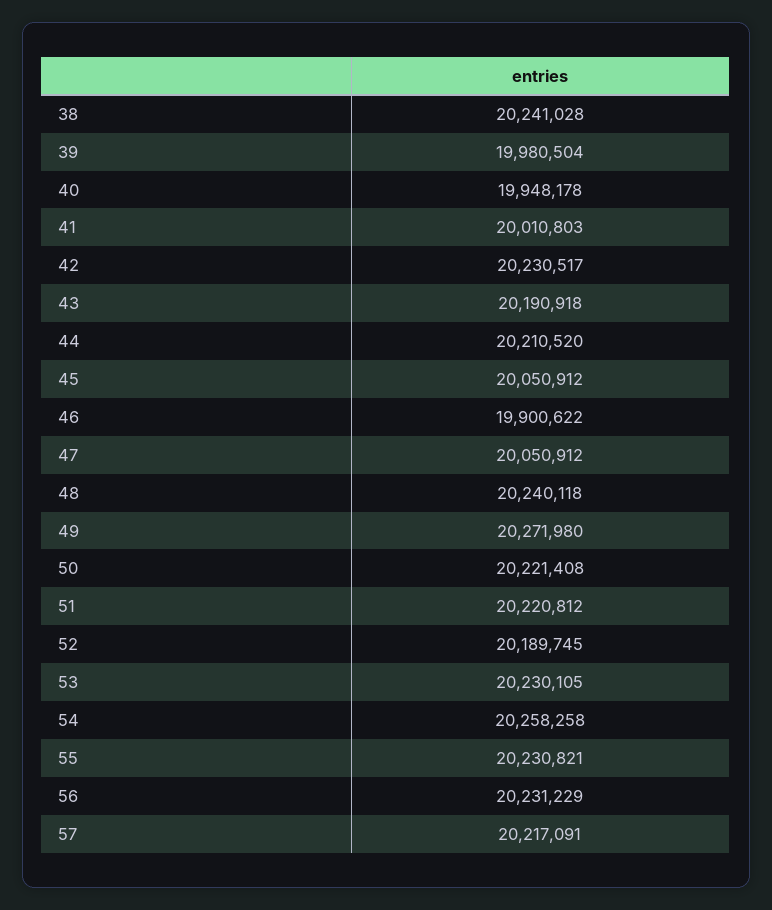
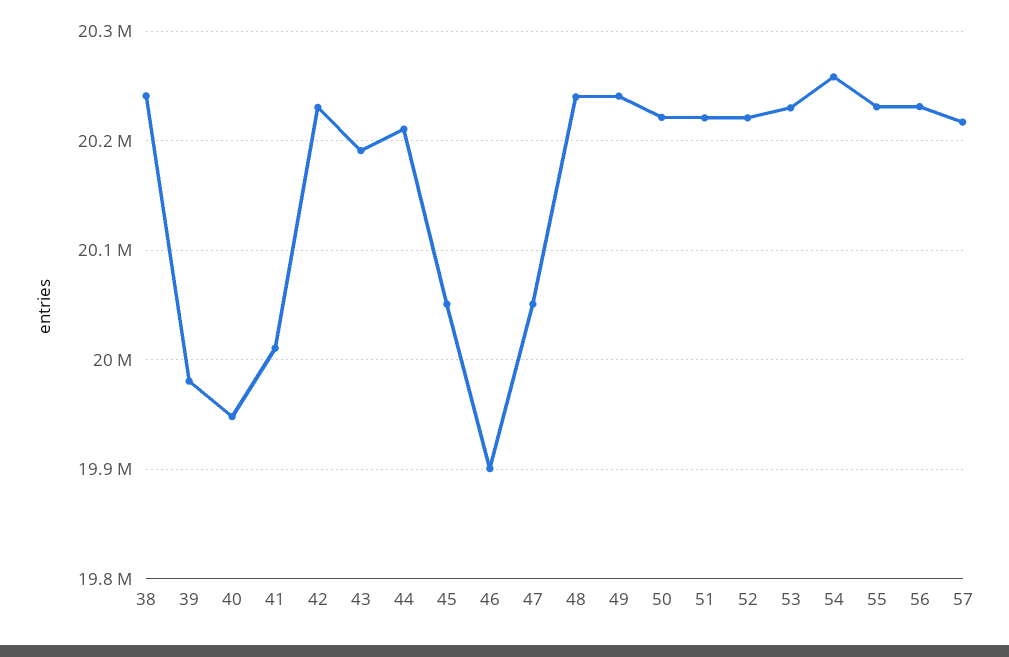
  {
    "38": 20241028,
    "39": 19980504,
    "40": 19948178,
    "41": 20010803,
    "42": 20230517,
    "43": 20190918,
    "44": 20210520,
    "45": 20050912,
    "46": 19900622,
    "47": 20050912,
    "48": 20240118,
-   "49": 20271980,
+   "49": 20240000,
    "50": 20221408,
    "51": 20220812,
-   "52": 20189745,
+   "52": 20220000,
    "53": 20230105,
    "54": 20258258,
    "55": 20230821,
    "56": 20231229,
    "57": 20217091
  }

